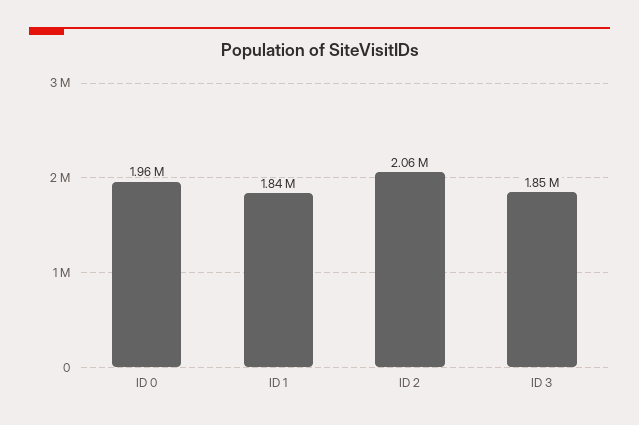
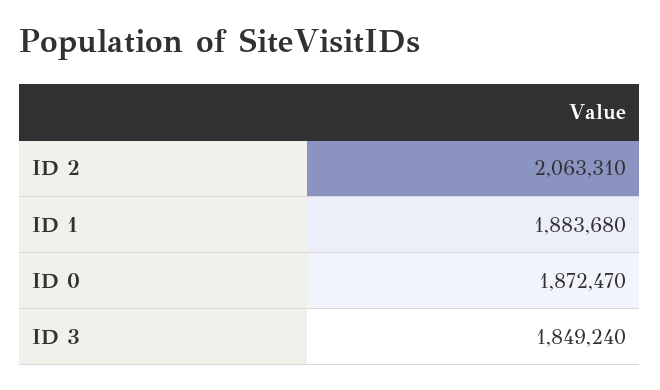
  {
-   "ID 0": 1960000,
+   "ID 0": 1872470,
-   "ID 1": 1840000,
+   "ID 1": 1883680,
    "ID 2": 2063310,
    "ID 3": 1849240
  }

